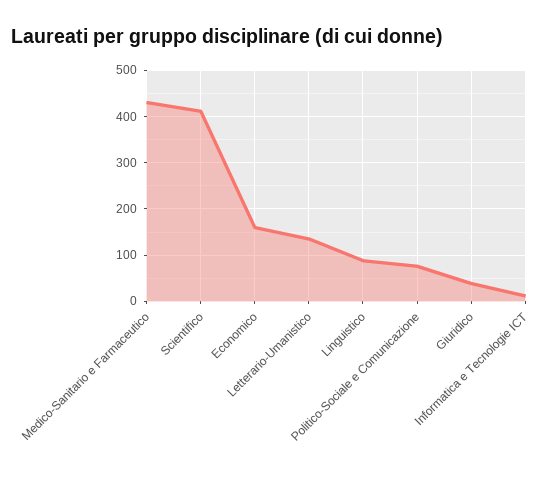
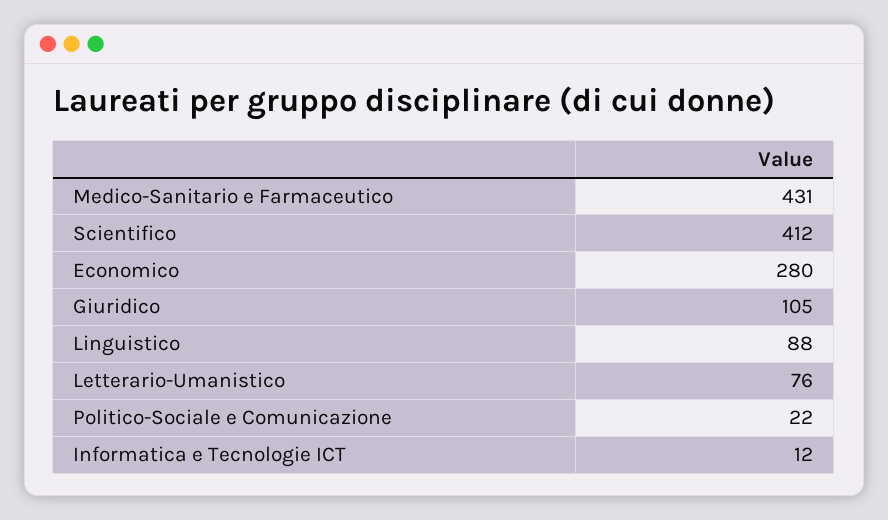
  {
    "Medico-Sanitario e Farmaceutico": 431,
    "Scientifico": 412,
-   "Economico": 160,
+   "Economico": 280,
-   "Letterario-Umanistico": 140,
+   "Letterario-Umanistico": 76,
    "Linguistico": 88,
-   "Politico-Sociale e Comunicazione": 80,
+   "Politico-Sociale e Comunicazione": 22,
-   "Giuridico": 40,
+   "Giuridico": 105,
    "Informatica e Tecnologie ICT": 12
  }

